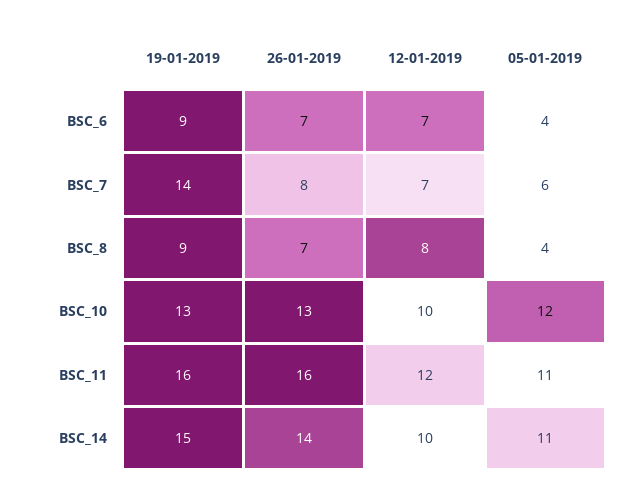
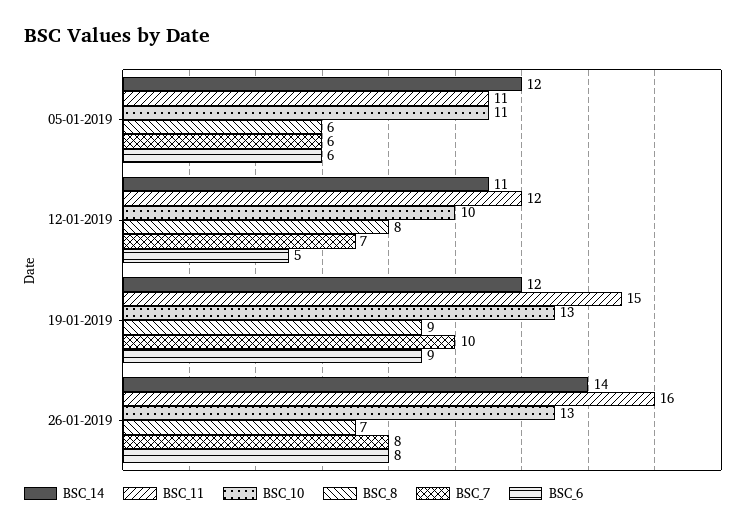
  {
    "BSC_6": {
      "19-01-2019": 9,
-     "26-01-2019": 7,
+     "26-01-2019": 8,
-     "12-01-2019": 7,
+     "12-01-2019": 5,
-     "05-01-2019": 4
+     "05-01-2019": 6
    },
    "BSC_7": {
-     "19-01-2019": 14,
+     "19-01-2019": 10,
      "26-01-2019": 8,
      "12-01-2019": 7,
      "05-01-2019": 6
    },
    "BSC_8": {
      "19-01-2019": 9,
      "26-01-2019": 7,
      "12-01-2019": 8,
-     "05-01-2019": 4
+     "05-01-2019": 6
    },
    "BSC_10": {
      "19-01-2019": 13,
      "26-01-2019": 13,
      "12-01-2019": 10,
-     "05-01-2019": 12
+     "05-01-2019": 11
    },
    "BSC_11": {
-     "19-01-2019": 16,
+     "19-01-2019": 15,
      "26-01-2019": 16,
      "12-01-2019": 12,
      "05-01-2019": 11
    },
    "BSC_14": {
-     "19-01-2019": 15,
+     "19-01-2019": 12,
      "26-01-2019": 14,
-     "12-01-2019": 10,
+     "12-01-2019": 11,
-     "05-01-2019": 11
+     "05-01-2019": 12
    }
  }

